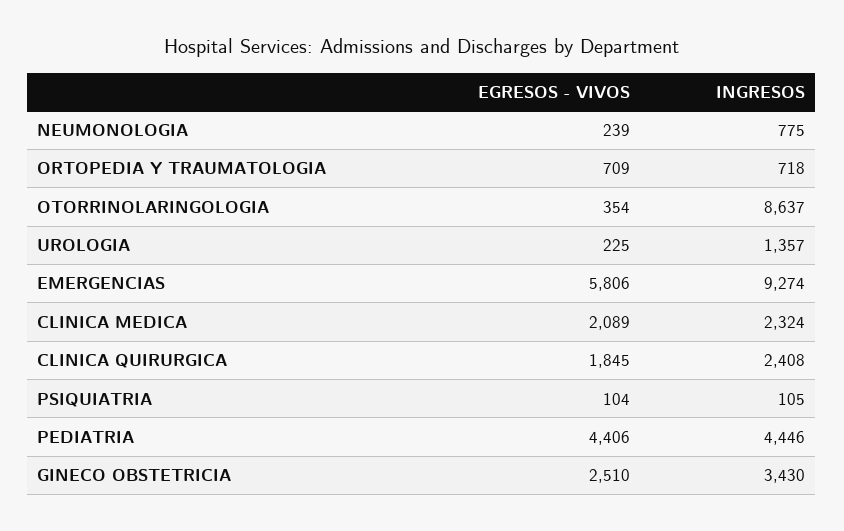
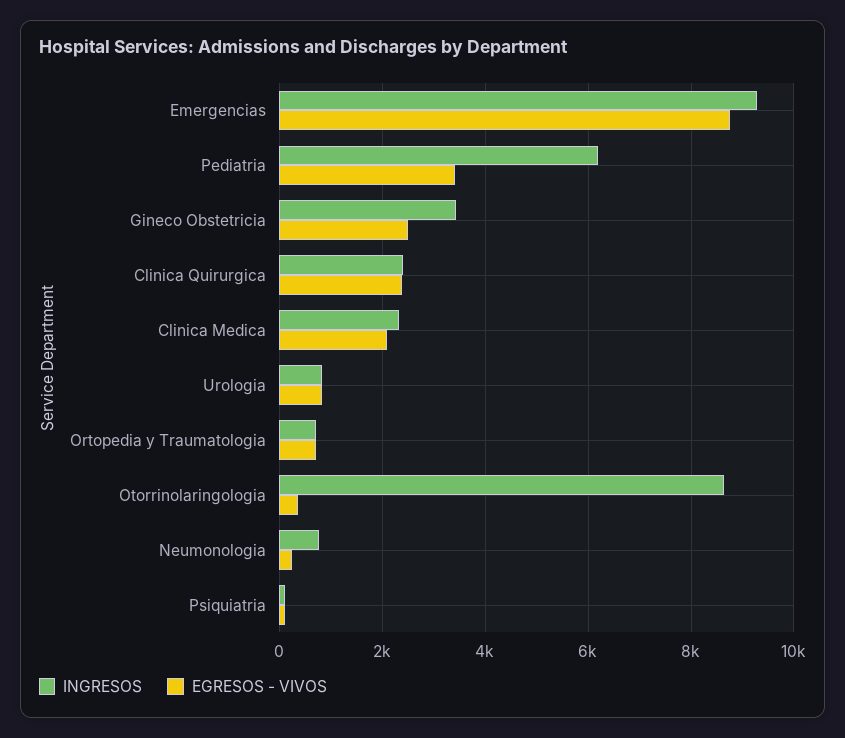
  {
    "EGRESOS - VIVOS": {
      "NEUMONOLOGIA": 239,
      "ORTOPEDIA Y TRAUMATOLOGIA": 709,
      "OTORRINOLARINGOLOGIA": 354,
-     "UROLOGIA": 225,
+     "UROLOGIA": 800,
-     "EMERGENCIAS": 5806,
+     "EMERGENCIAS": 8800,
      "CLINICA MEDICA": 2089,
-     "CLINICA QUIRURGICA": 1845,
+     "CLINICA QUIRURGICA": 2400,
      "PSIQUIATRIA": 104,
-     "PEDIATRIA": 4406,
+     "PEDIATRIA": 3400,
      "GINECO OBSTETRICIA": 2510
    },
    "INGRESOS": {
      "NEUMONOLOGIA": 775,
      "ORTOPEDIA Y TRAUMATOLOGIA": 718,
      "OTORRINOLARINGOLOGIA": 8637,
-     "UROLOGIA": 1357,
+     "UROLOGIA": 800,
      "EMERGENCIAS": 9274,
      "CLINICA MEDICA": 2324,
      "CLINICA QUIRURGICA": 2408,
      "PSIQUIATRIA": 105,
-     "PEDIATRIA": 4446,
+     "PEDIATRIA": 6200,
      "GINECO OBSTETRICIA": 3430
    }
  }

